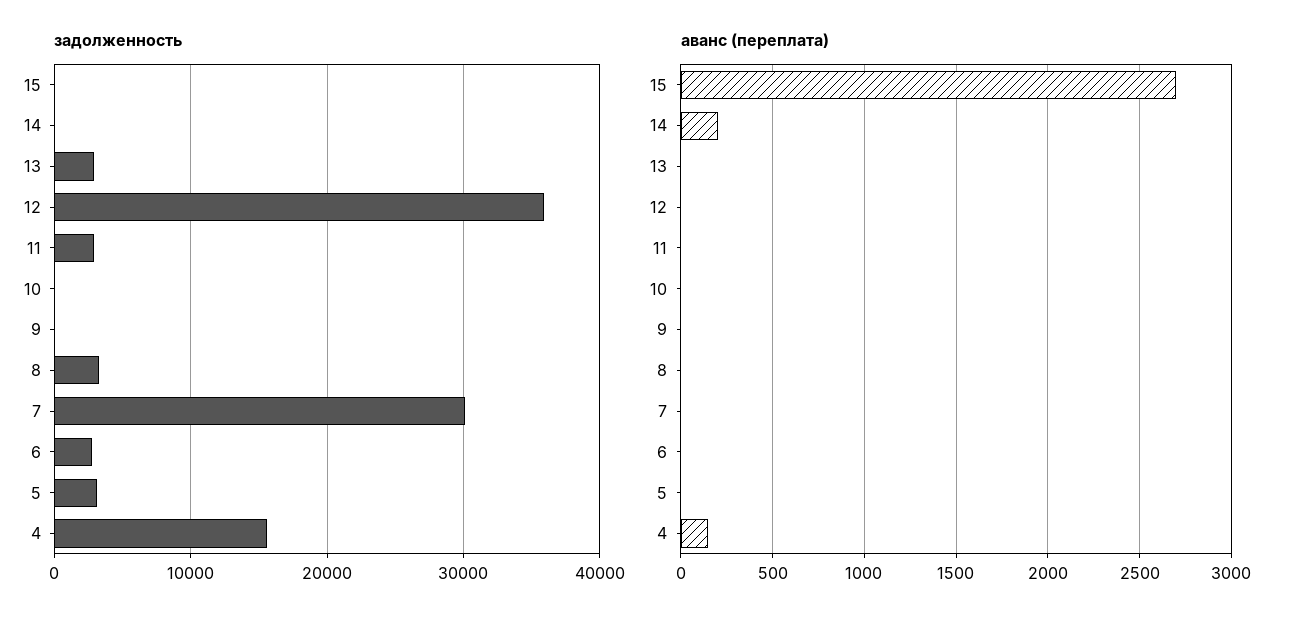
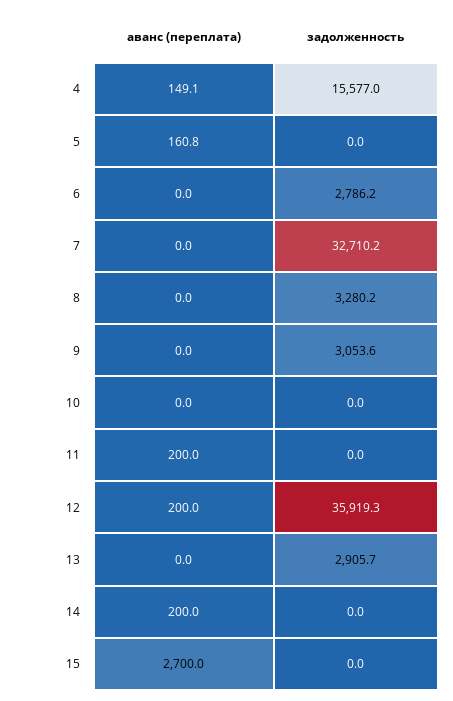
  {
    "задолженность": {
      "15": 0,
      "14": 0,
      "13": 2905.7,
      "12": 35919.3,
-     "11": 3000,
+     "11": 0,
      "10": 0,
-     "9": 0,
+     "9": 3053.6,
      "8": 3280.2,
-     "7": 30000,
+     "7": 32710.2,
      "6": 2786.2,
-     "5": 3000,
+     "5": 0,
      "4": 15577
    },
    "аванс (переплата)": {
      "15": 2700,
      "14": 200,
      "13": 0,
-     "12": 0,
+     "12": 200,
-     "11": 0,
+     "11": 200,
      "10": 0,
      "9": 0,
      "8": 0,
      "7": 0,
      "6": 0,
-     "5": 0,
+     "5": 160.8,
      "4": 149.1
    }
  }

